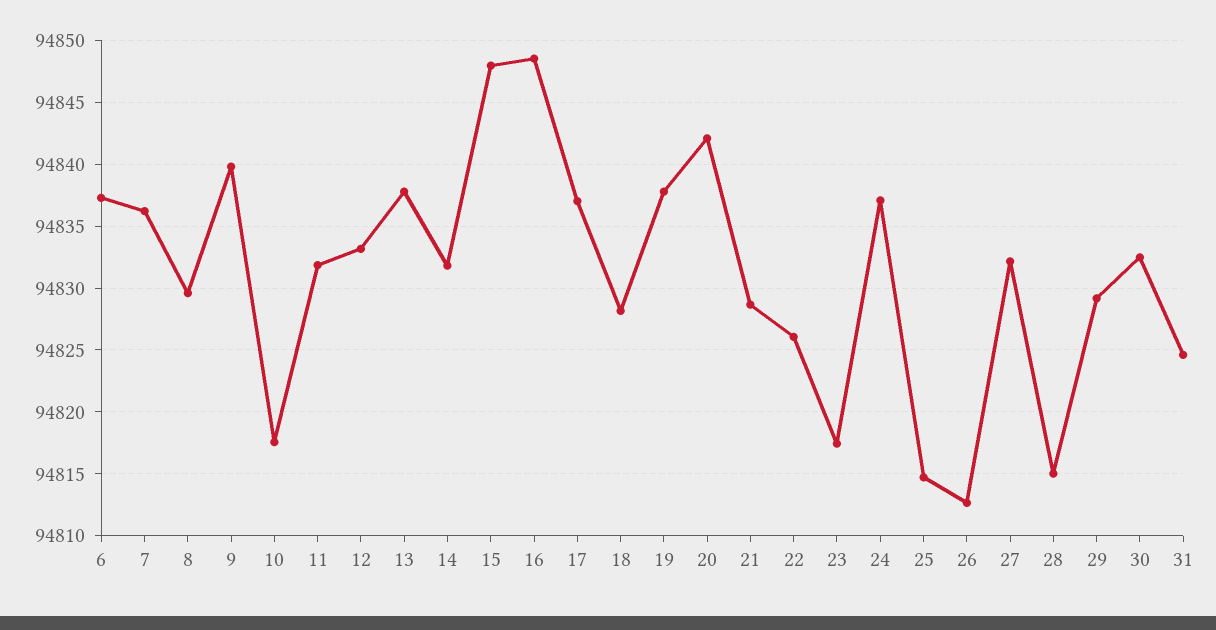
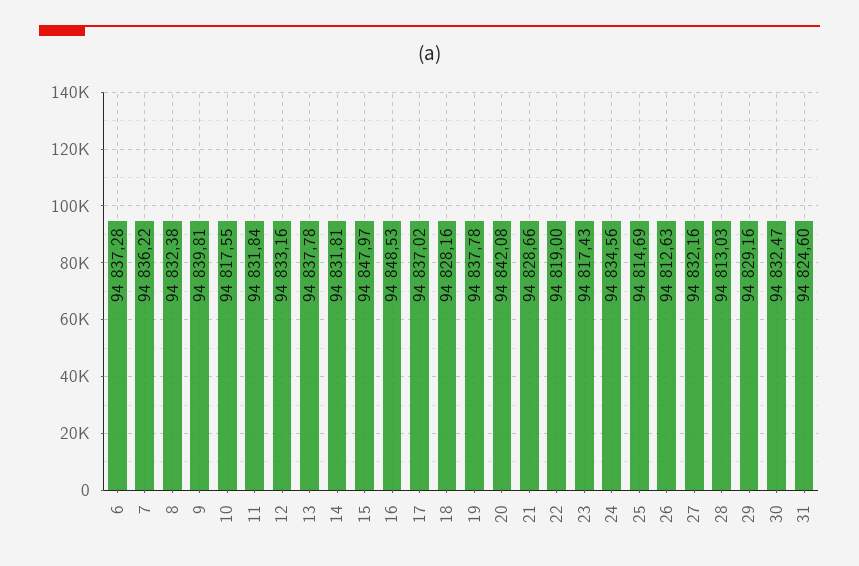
  {
    "6": 94837.28,
    "7": 94836.22,
-   "8": 94829.5,
+   "8": 94832.38,
    "9": 94839.81,
    "10": 94817.55,
    "11": 94831.84,
    "12": 94833.16,
    "13": 94837.78,
    "14": 94831.81,
    "15": 94847.97,
    "16": 94848.53,
    "17": 94837.02,
    "18": 94828.16,
    "19": 94837.78,
    "20": 94842.08,
    "21": 94828.66,
-   "22": 94826,
+   "22": 94819,
    "23": 94817.43,
-   "24": 94837,
+   "24": 94834.56,
    "25": 94814.69,
    "26": 94812.63,
    "27": 94832.16,
-   "28": 94815,
+   "28": 94813.03,
    "29": 94829.16,
    "30": 94832.47,
    "31": 94824.6
  }

